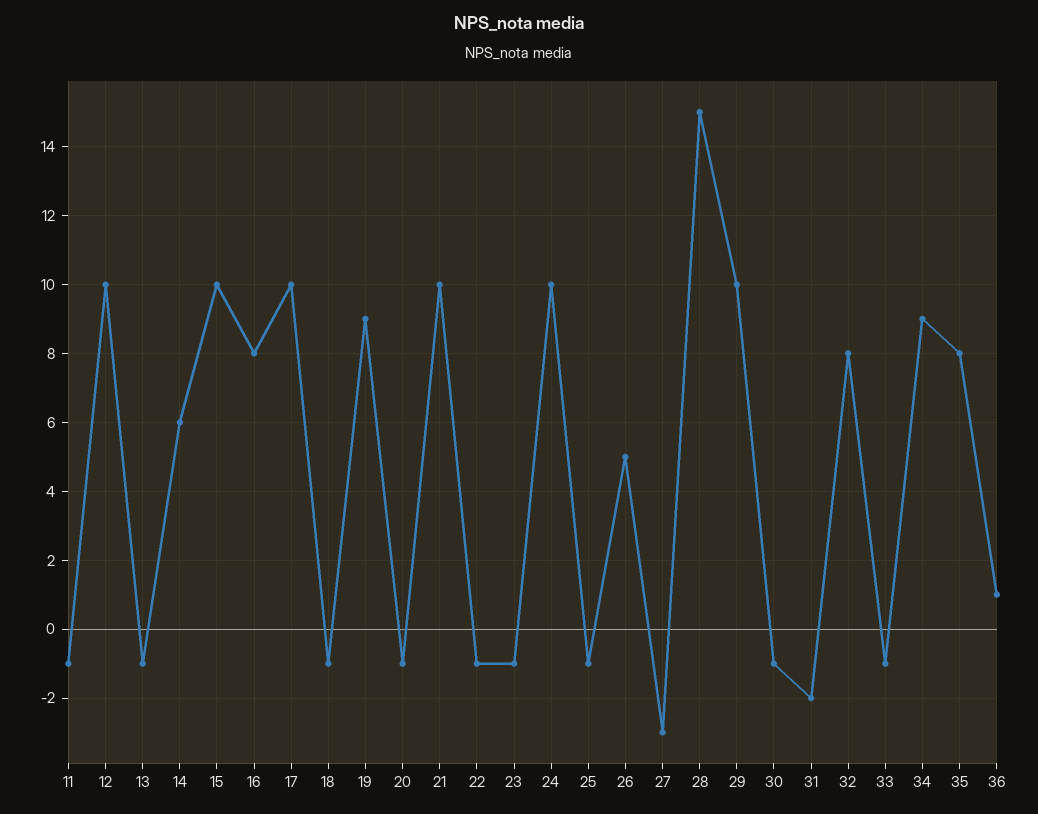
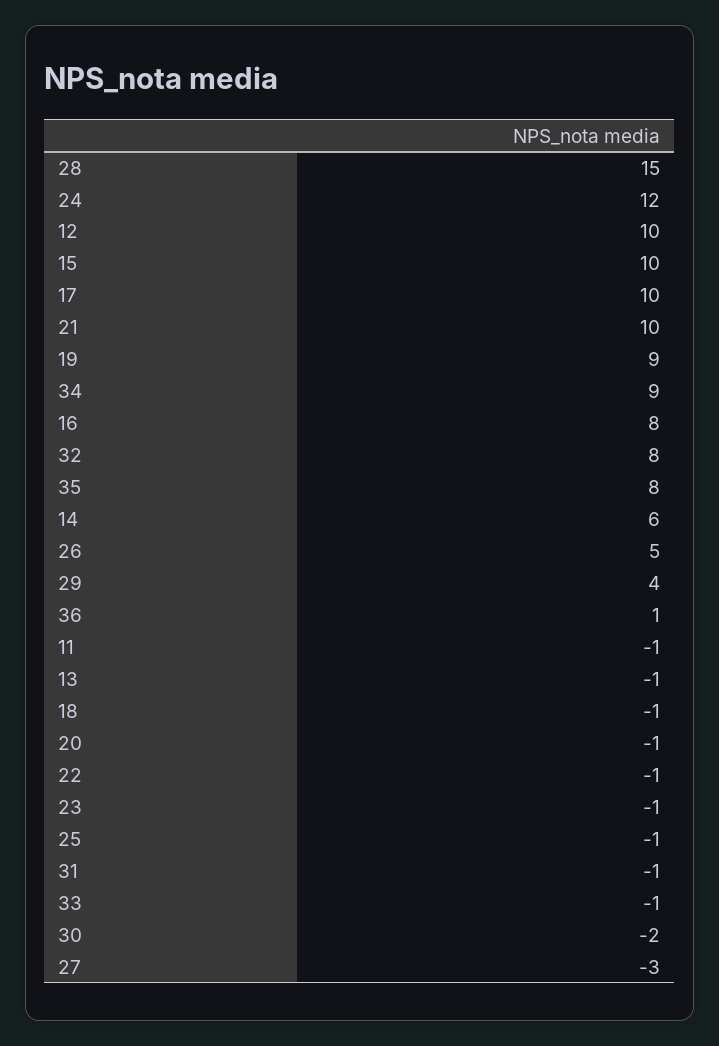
  {
    "11": -1,
    "12": 10,
    "13": -1,
    "14": 6,
    "15": 10,
    "16": 8,
    "17": 10,
    "18": -1,
    "19": 9,
    "20": -1,
    "21": 10,
    "22": -1,
    "23": -1,
-   "24": 10,
+   "24": 12,
    "25": -1,
    "26": 5,
    "27": -3,
    "28": 15,
-   "29": 10,
+   "29": 4,
-   "30": -1,
+   "30": -2,
-   "31": -2,
+   "31": -1,
    "32": 8,
    "33": -1,
    "34": 9,
    "35": 8,
    "36": 1
  }

